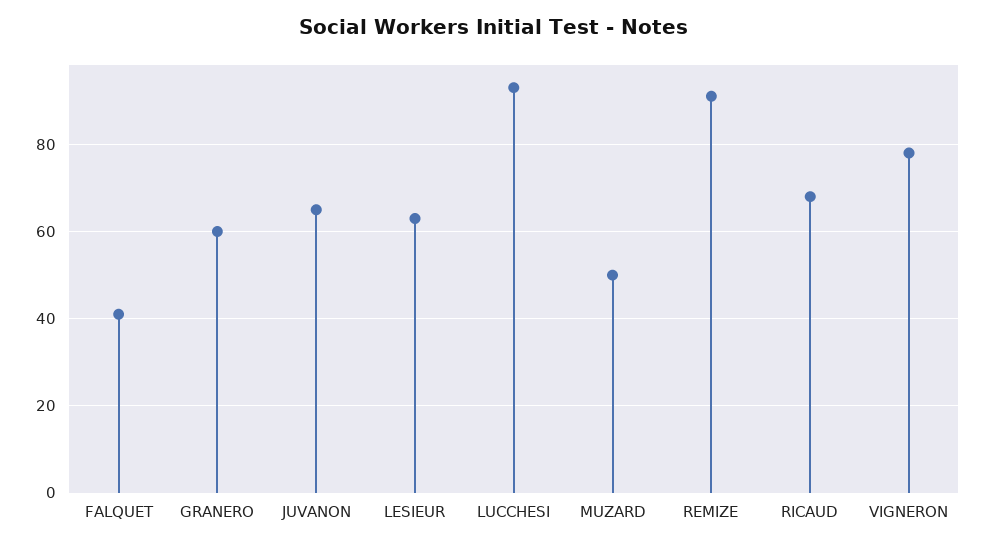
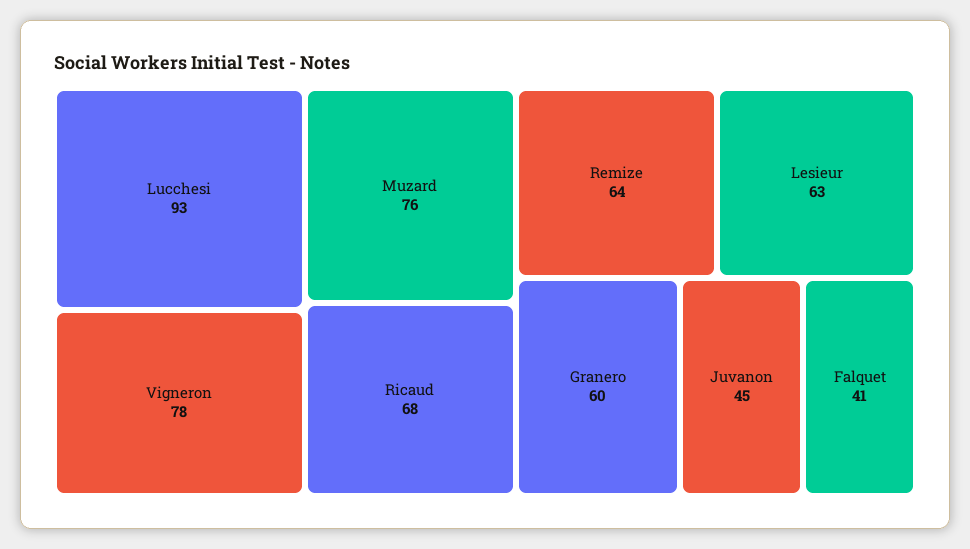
  {
    "FALQUET": 41,
    "GRANERO": 60,
-   "JUVANON": 65,
+   "JUVANON": 45,
    "LESIEUR": 63,
    "LUCCHESI": 93,
-   "MUZARD": 50,
+   "MUZARD": 76,
-   "REMIZE": 90,
+   "REMIZE": 64,
    "RICAUD": 68,
    "VIGNERON": 78
  }

